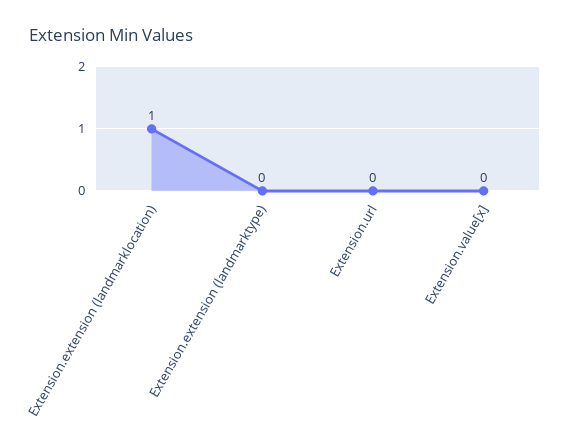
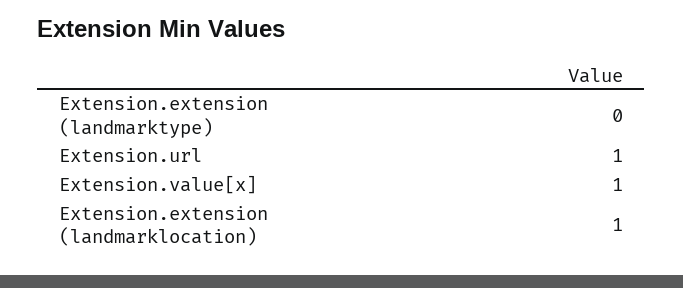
  {
    "Extension.extension (landmarklocation)": 1,
    "Extension.extension (landmarktype)": 0,
-   "Extension.url": 0,
+   "Extension.url": 1,
-   "Extension.value[x]": 0
+   "Extension.value[x]": 1
  }

